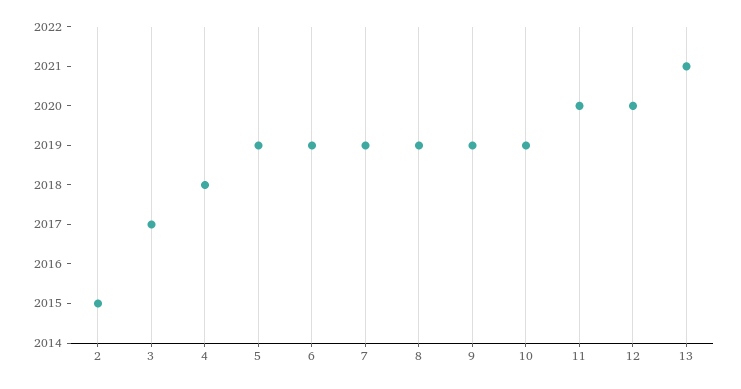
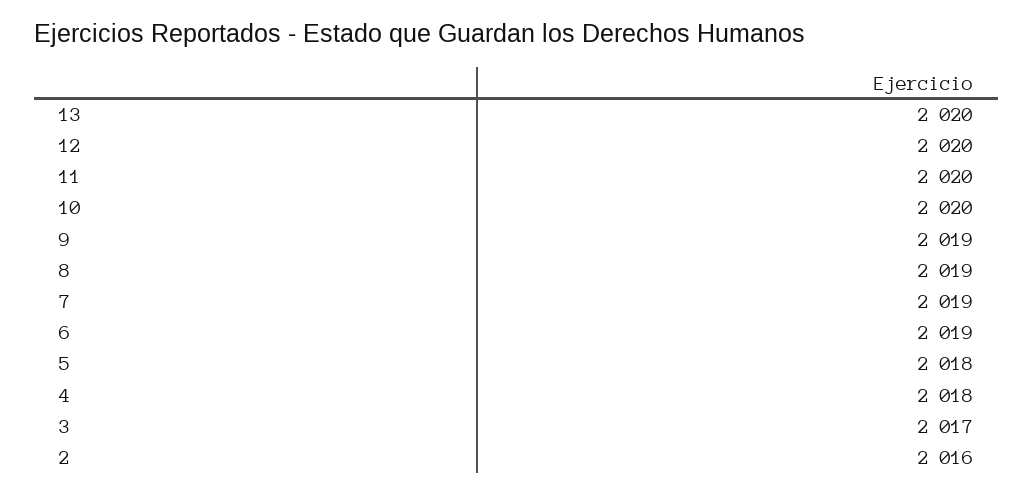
  {
-   "2": 2015,
+   "2": 2016,
    "3": 2017,
    "4": 2018,
-   "5": 2019,
+   "5": 2018,
    "6": 2019,
    "7": 2019,
    "8": 2019,
    "9": 2019,
-   "10": 2019,
+   "10": 2020,
    "11": 2020,
    "12": 2020,
-   "13": 2021
+   "13": 2020
  }

